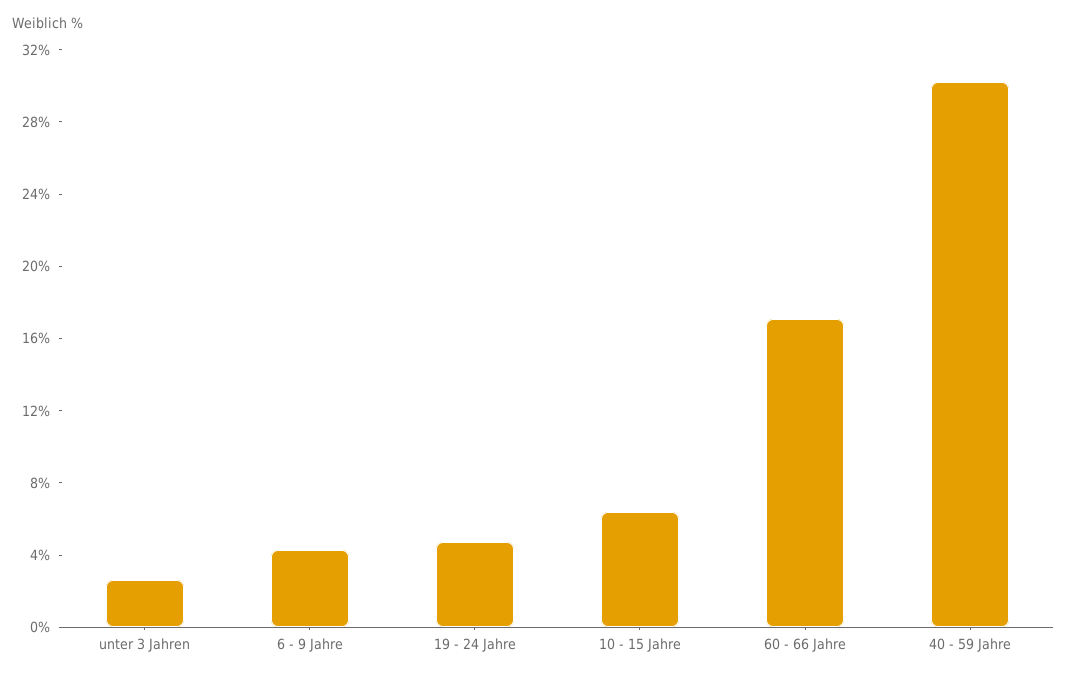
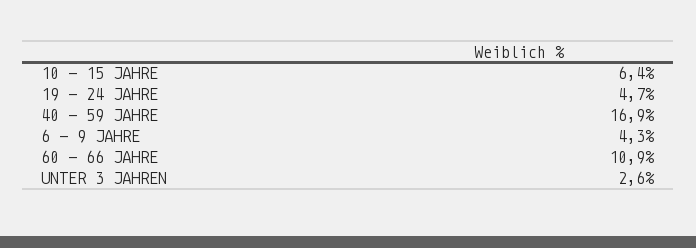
  {
    "unter 3 Jahren": 2.6,
    "6 - 9 Jahre": 4.3,
    "19 - 24 Jahre": 4.7,
    "10 - 15 Jahre": 6.4,
-   "60 - 66 Jahre": 17,
+   "60 - 66 Jahre": 10.9,
-   "40 - 59 Jahre": 30
+   "40 - 59 Jahre": 16.9
  }

